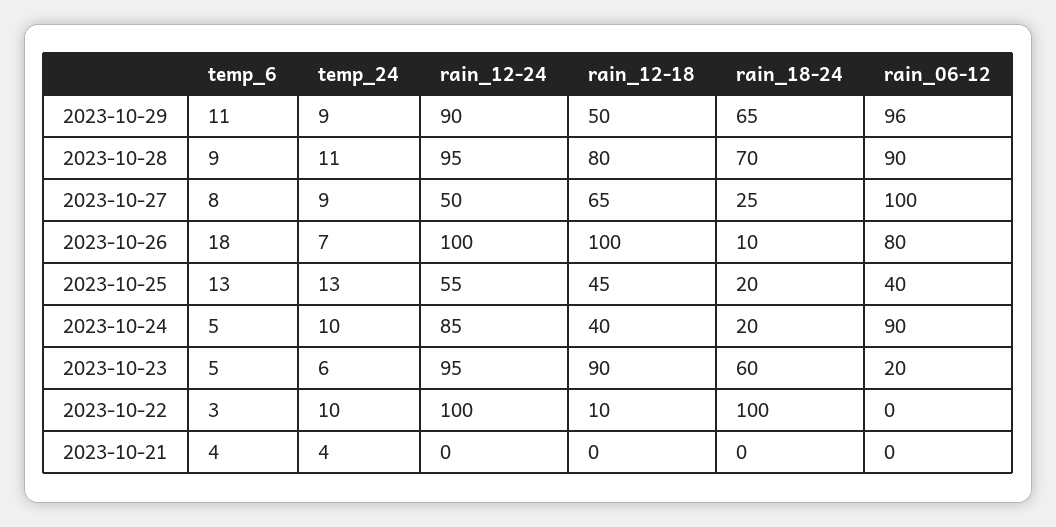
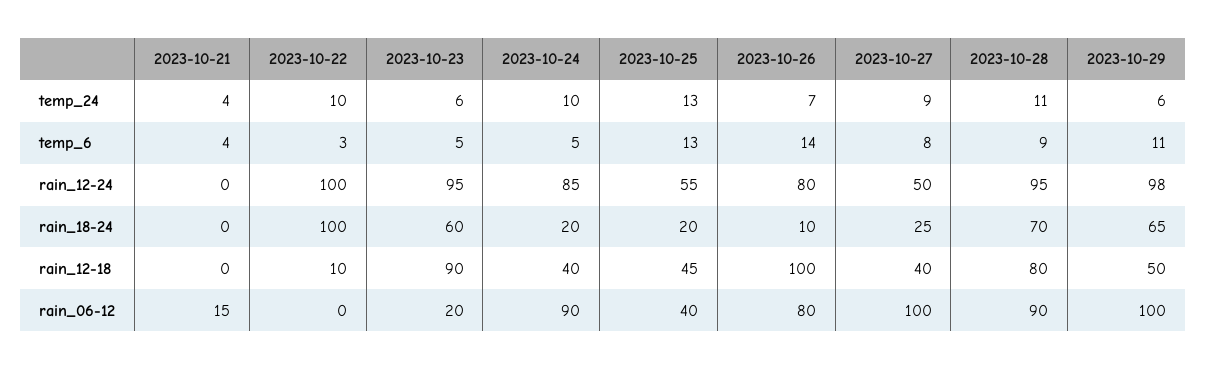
  {
    "temp_6": {
      "2023-10-29": 11,
      "2023-10-28": 9,
      "2023-10-27": 8,
-     "2023-10-26": 18,
+     "2023-10-26": 14,
      "2023-10-25": 13,
      "2023-10-24": 5,
      "2023-10-23": 5,
      "2023-10-22": 3,
      "2023-10-21": 4
    },
    "temp_24": {
-     "2023-10-29": 9,
+     "2023-10-29": 6,
      "2023-10-28": 11,
      "2023-10-27": 9,
      "2023-10-26": 7,
      "2023-10-25": 13,
      "2023-10-24": 10,
      "2023-10-23": 6,
      "2023-10-22": 10,
      "2023-10-21": 4
    },
    "rain_12-24": {
-     "2023-10-29": 90,
+     "2023-10-29": 98,
      "2023-10-28": 95,
      "2023-10-27": 50,
-     "2023-10-26": 100,
+     "2023-10-26": 80,
      "2023-10-25": 55,
      "2023-10-24": 85,
      "2023-10-23": 95,
      "2023-10-22": 100,
      "2023-10-21": 0
    },
    "rain_12-18": {
      "2023-10-29": 50,
      "2023-10-28": 80,
-     "2023-10-27": 65,
+     "2023-10-27": 40,
      "2023-10-26": 100,
      "2023-10-25": 45,
      "2023-10-24": 40,
      "2023-10-23": 90,
      "2023-10-22": 10,
      "2023-10-21": 0
    },
    "rain_18-24": {
      "2023-10-29": 65,
      "2023-10-28": 70,
      "2023-10-27": 25,
      "2023-10-26": 10,
      "2023-10-25": 20,
      "2023-10-24": 20,
      "2023-10-23": 60,
      "2023-10-22": 100,
      "2023-10-21": 0
    },
    "rain_06-12": {
-     "2023-10-29": 96,
+     "2023-10-29": 100,
      "2023-10-28": 90,
      "2023-10-27": 100,
      "2023-10-26": 80,
      "2023-10-25": 40,
      "2023-10-24": 90,
      "2023-10-23": 20,
      "2023-10-22": 0,
-     "2023-10-21": 0
+     "2023-10-21": 15
    }
  }

